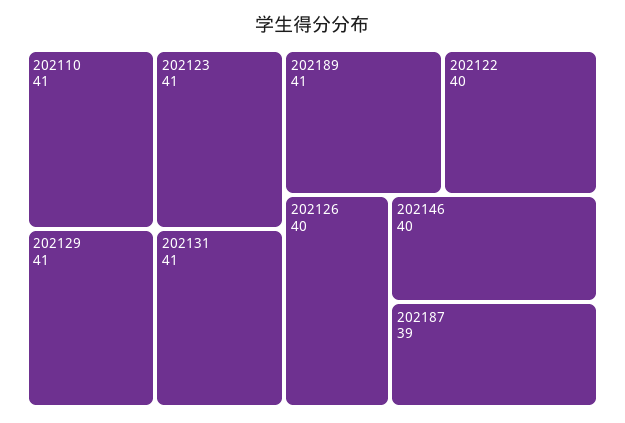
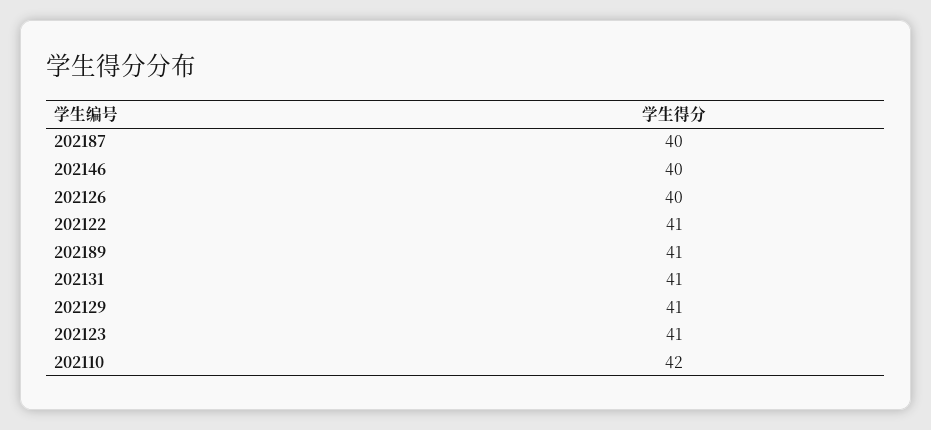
  {
-   "202110": 41,
+   "202110": 42,
    "202123": 41,
    "202129": 41,
    "202131": 41,
    "202189": 41,
-   "202122": 40,
+   "202122": 41,
    "202126": 40,
    "202146": 40,
-   "202187": 39
+   "202187": 40
  }

